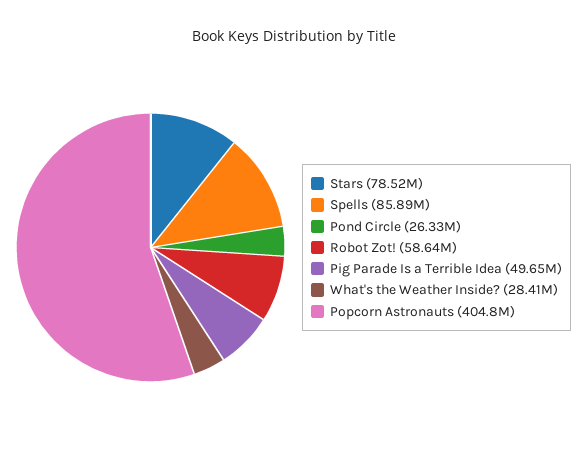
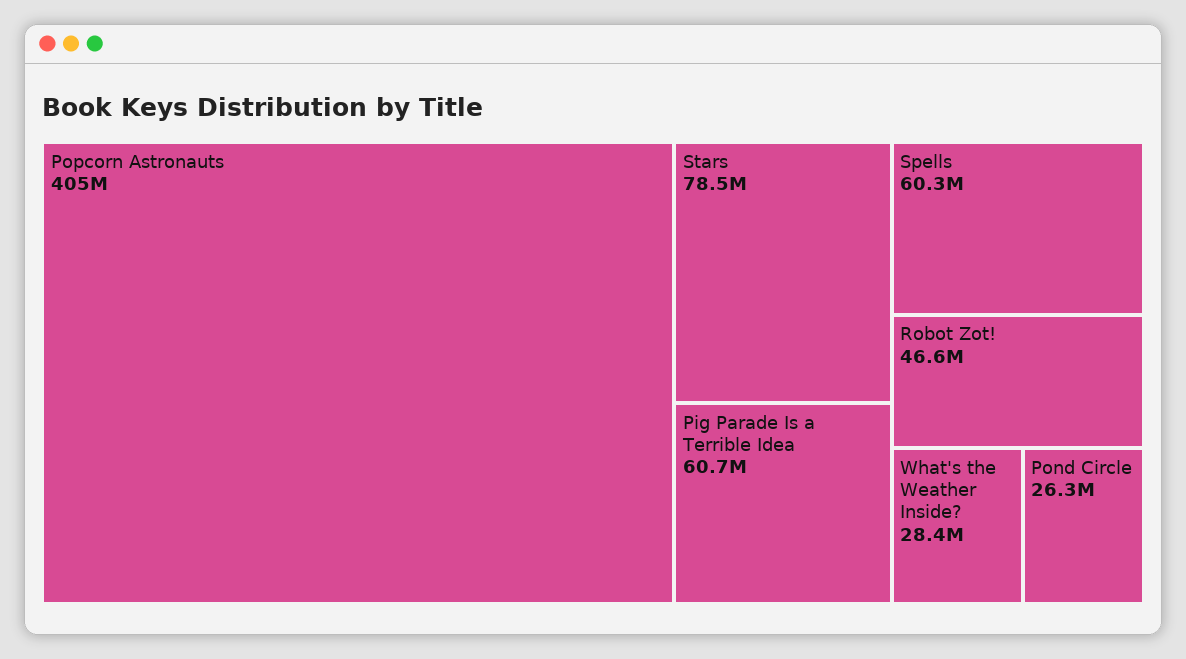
  {
    "Stars": 78520000,
-   "Spells": 85890000,
+   "Spells": 60300000,
    "Pond Circle": 26330000,
-   "Robot Zot!": 58640000,
+   "Robot Zot!": 46600000,
-   "Pig Parade Is a Terrible Idea": 49650000,
+   "Pig Parade Is a Terrible Idea": 60700000,
    "What's the Weather Inside?": 28410000,
    "Popcorn Astronauts": 404800000
  }

